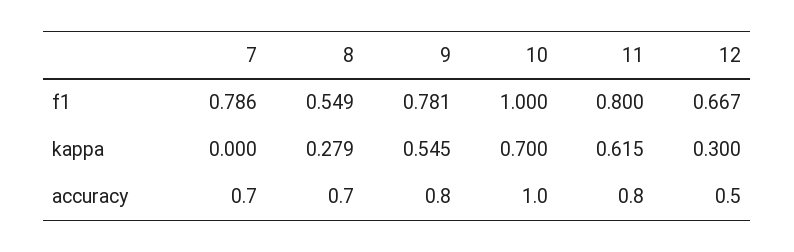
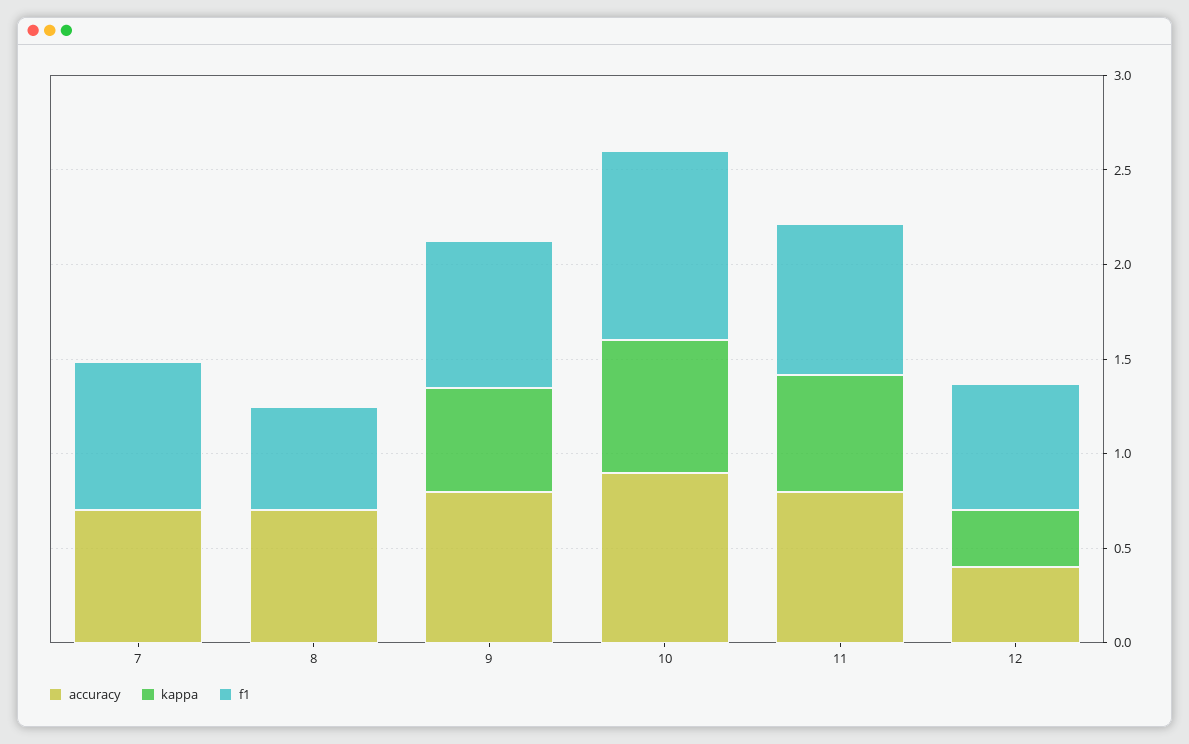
  {
    "f1": {
      "7": 0.786,
      "8": 0.549,
      "9": 0.781,
      "10": 1,
      "11": 0.8,
      "12": 0.667
    },
    "kappa": {
      "7": 0,
-     "8": 0.279,
+     "8": 0,
      "9": 0.545,
      "10": 0.7,
      "11": 0.615,
      "12": 0.3
    },
    "accuracy": {
      "7": 0.7,
      "8": 0.7,
      "9": 0.8,
-     "10": 1,
+     "10": 0.9,
      "11": 0.8,
-     "12": 0.5
+     "12": 0.4
    }
  }

